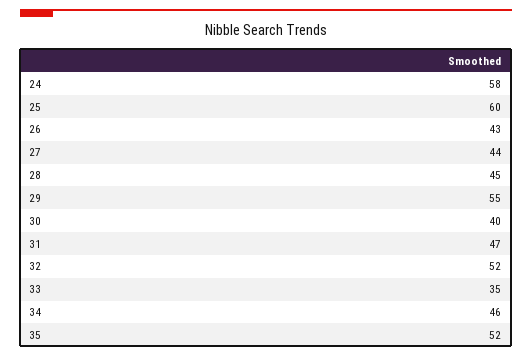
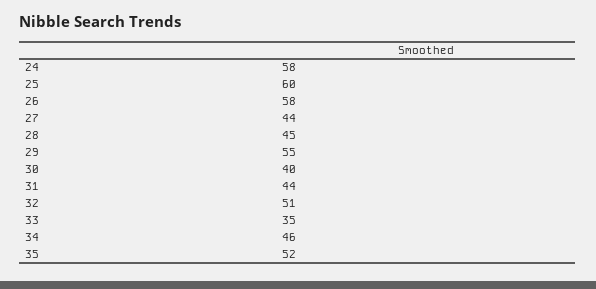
  {
    "24": 58,
    "25": 60,
-   "26": 43,
+   "26": 58,
    "27": 44,
    "28": 45,
    "29": 55,
    "30": 40,
-   "31": 47,
+   "31": 44,
-   "32": 52,
+   "32": 51,
    "33": 35,
    "34": 46,
    "35": 52
  }

